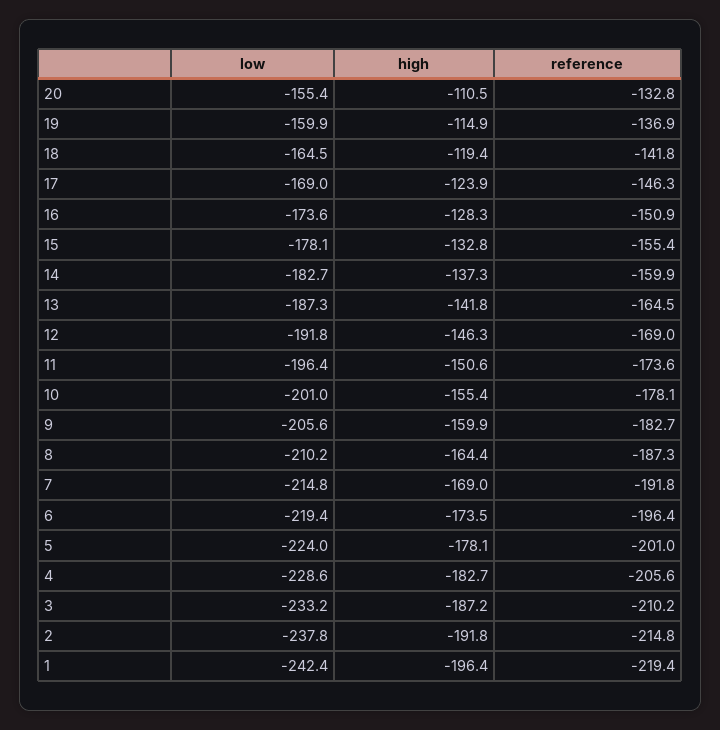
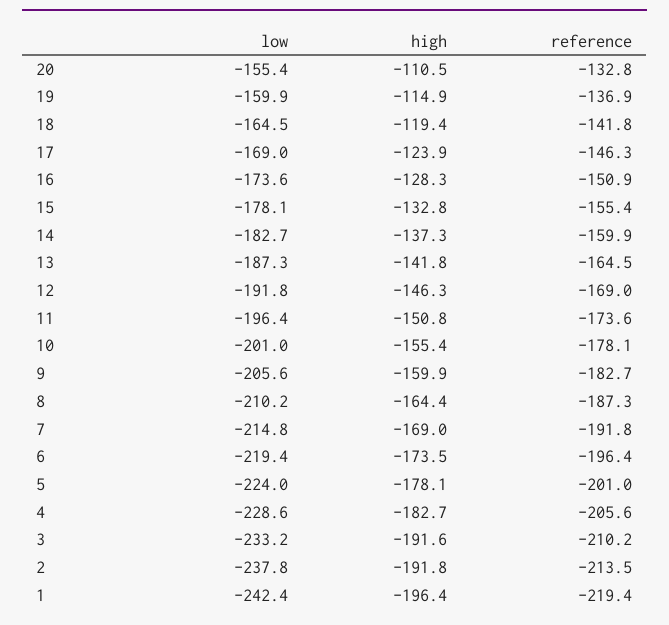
  {
    "low": {
      "20": -155.4,
      "19": -159.9,
      "18": -164.5,
      "17": -169,
      "16": -173.6,
      "15": -178.1,
      "14": -182.7,
      "13": -187.3,
      "12": -191.8,
      "11": -196.4,
      "10": -201,
      "9": -205.6,
      "8": -210.2,
      "7": -214.8,
      "6": -219.4,
      "5": -224,
      "4": -228.6,
      "3": -233.2,
      "2": -237.8,
      "1": -242.4
    },
    "high": {
      "20": -110.5,
      "19": -114.9,
      "18": -119.4,
      "17": -123.9,
      "16": -128.3,
      "15": -132.8,
      "14": -137.3,
      "13": -141.8,
      "12": -146.3,
-     "11": -150.6,
+     "11": -150.8,
      "10": -155.4,
      "9": -159.9,
      "8": -164.4,
      "7": -169,
      "6": -173.5,
      "5": -178.1,
      "4": -182.7,
-     "3": -187.2,
+     "3": -191.6,
      "2": -191.8,
      "1": -196.4
    },
    "reference": {
      "20": -132.8,
      "19": -136.9,
      "18": -141.8,
      "17": -146.3,
      "16": -150.9,
      "15": -155.4,
      "14": -159.9,
      "13": -164.5,
      "12": -169,
      "11": -173.6,
      "10": -178.1,
      "9": -182.7,
      "8": -187.3,
      "7": -191.8,
      "6": -196.4,
      "5": -201,
      "4": -205.6,
      "3": -210.2,
-     "2": -214.8,
+     "2": -213.5,
      "1": -219.4
    }
  }

